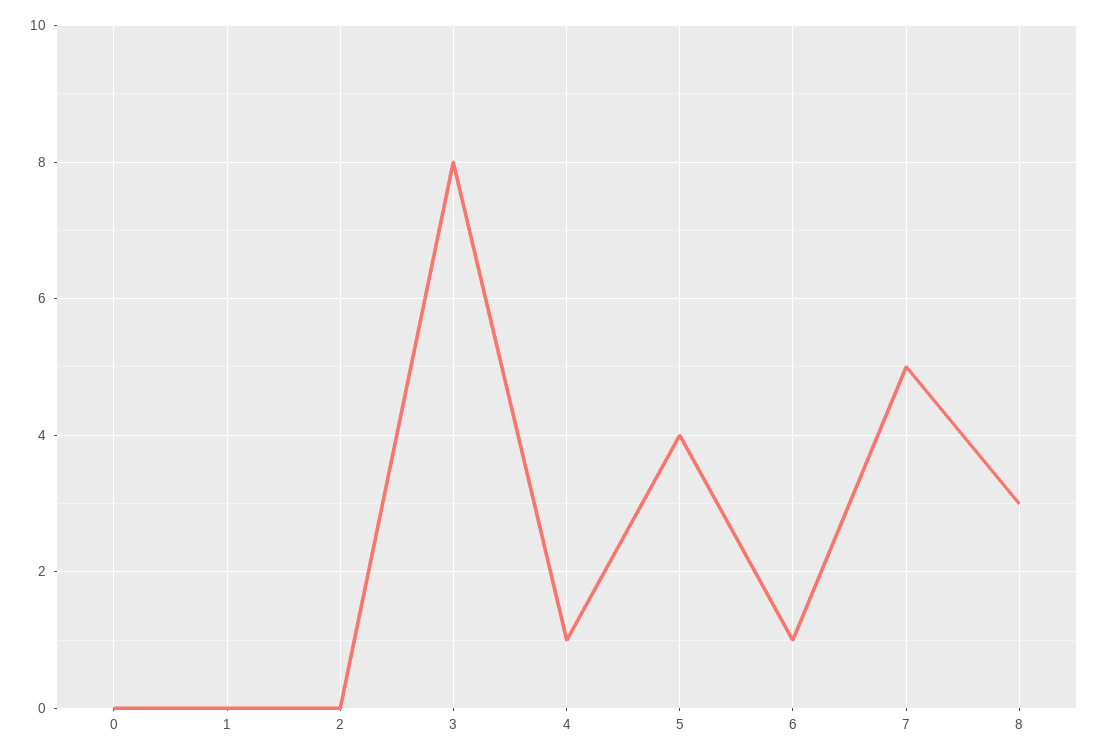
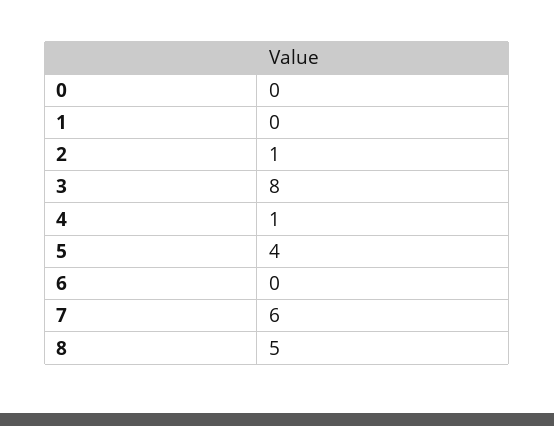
  {
    "0": 0,
    "1": 0,
-   "2": 0,
+   "2": 1,
    "3": 8,
    "4": 1,
    "5": 4,
-   "6": 1,
+   "6": 0,
-   "7": 5,
+   "7": 6,
-   "8": 3
+   "8": 5
  }

